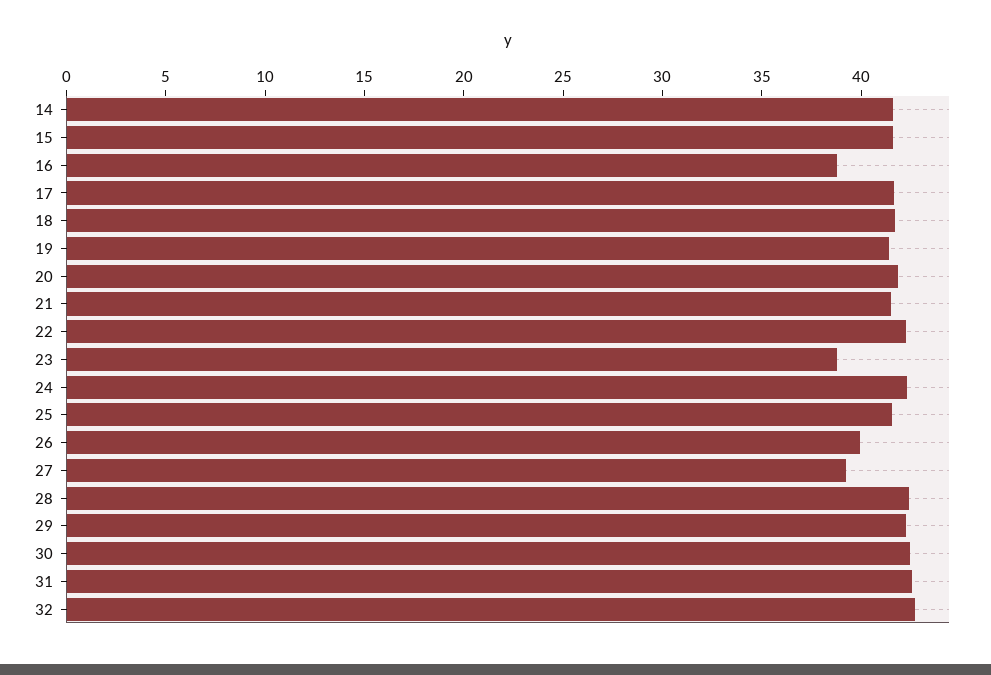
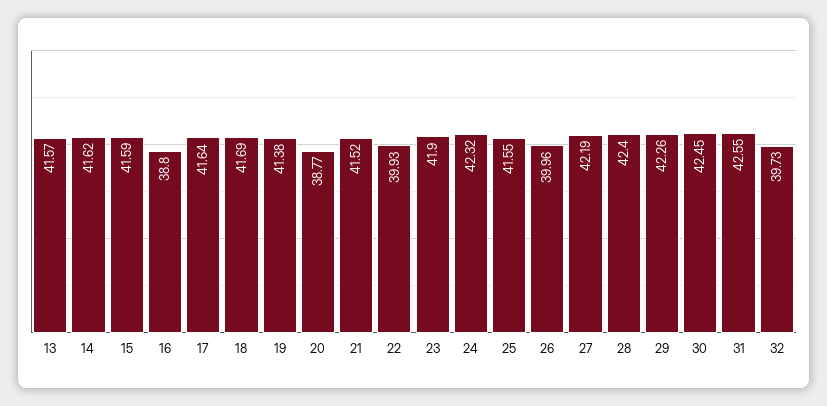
  {
    "14": 41.62,
    "15": 41.59,
    "16": 38.8,
    "17": 41.64,
    "18": 41.69,
    "19": 41.38,
-   "20": 42,
+   "20": 38.77,
    "21": 41.52,
-   "22": 42,
+   "22": 39.93,
-   "23": 39,
+   "23": 41.9,
    "24": 42.32,
    "25": 41.55,
    "26": 39.96,
-   "27": 39,
+   "27": 42.19,
    "28": 42.4,
    "29": 42.26,
    "30": 42.45,
    "31": 42.55,
-   "32": 43
+   "32": 39.73,
+   "13": 41.57
  }

